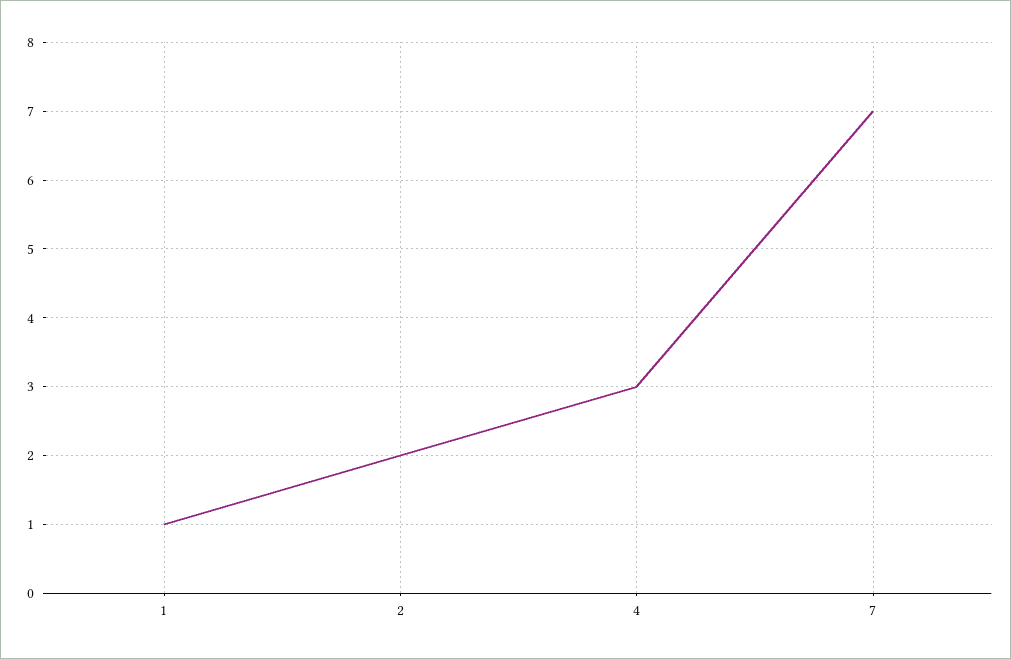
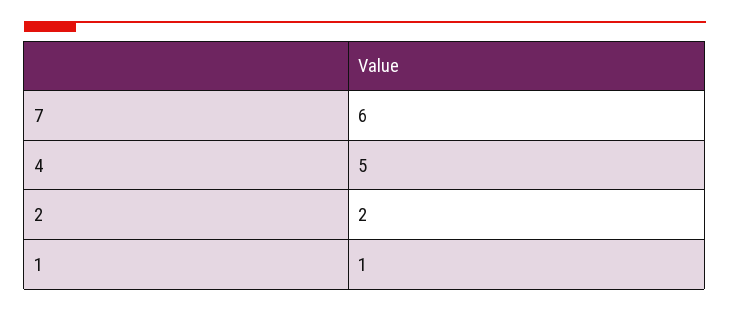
  {
    "1": 1,
    "2": 2,
-   "4": 3,
+   "4": 5,
-   "7": 7
+   "7": 6
  }

